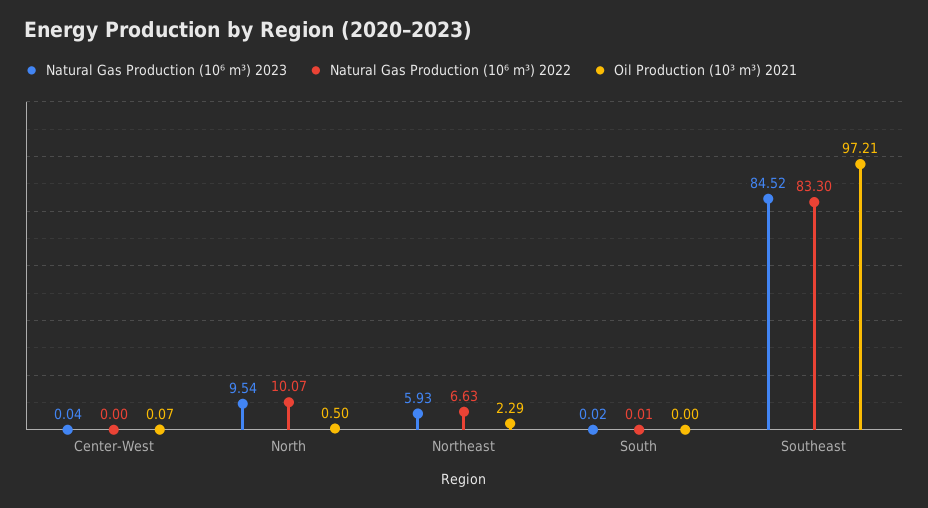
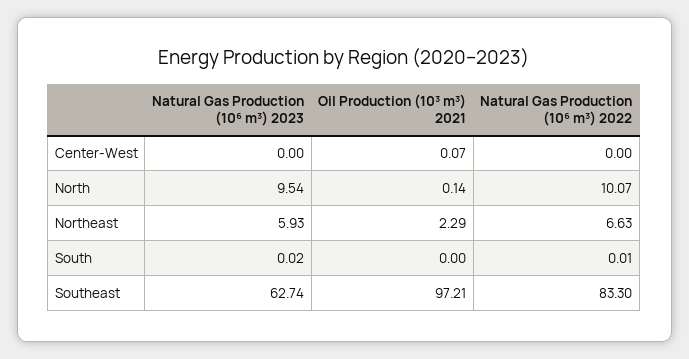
  {
    "Natural Gas Production (10⁶ m³) 2023": {
-     "Center-West": 0.04,
+     "Center-West": 0,
      "North": 9.54,
      "Northeast": 5.93,
      "South": 0.02,
-     "Southeast": 84.52
+     "Southeast": 62.74
    },
    "Natural Gas Production (10⁶ m³) 2022": {
      "Center-West": 0,
      "North": 10.07,
      "Northeast": 6.63,
      "South": 0.01,
      "Southeast": 83.3
    },
    "Oil Production (10³ m³) 2021": {
      "Center-West": 0.07,
-     "North": 0.5,
+     "North": 0.14,
      "Northeast": 2.29,
      "South": 0,
      "Southeast": 97.21
    }
  }

